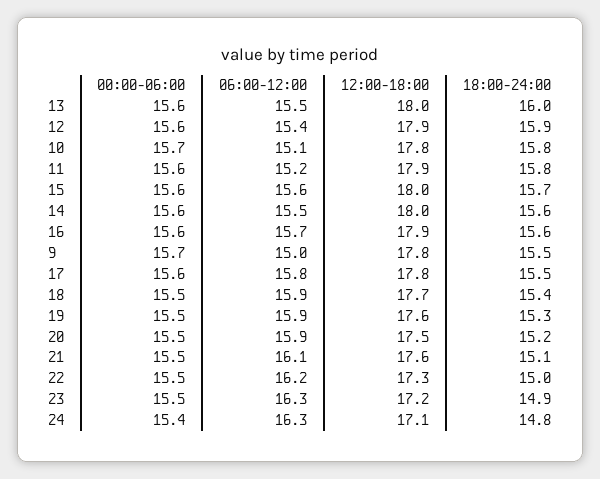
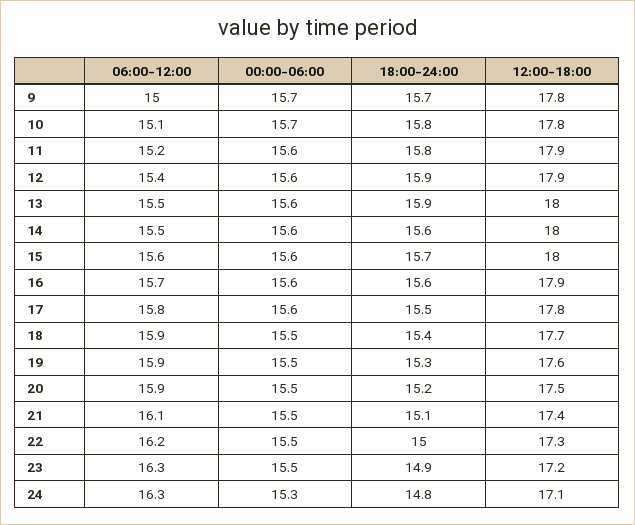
  {
    "00:00-06:00": {
      "13": 15.6,
      "12": 15.6,
      "10": 15.7,
      "11": 15.6,
      "15": 15.6,
      "14": 15.6,
      "16": 15.6,
      "9": 15.7,
      "17": 15.6,
      "18": 15.5,
      "19": 15.5,
      "20": 15.5,
      "21": 15.5,
      "22": 15.5,
      "23": 15.5,
-     "24": 15.4
+     "24": 15.3
    },
    "06:00-12:00": {
      "13": 15.5,
      "12": 15.4,
      "10": 15.1,
      "11": 15.2,
      "15": 15.6,
      "14": 15.5,
      "16": 15.7,
      "9": 15,
      "17": 15.8,
      "18": 15.9,
      "19": 15.9,
      "20": 15.9,
      "21": 16.1,
      "22": 16.2,
      "23": 16.3,
      "24": 16.3
    },
    "12:00-18:00": {
      "13": 18,
      "12": 17.9,
      "10": 17.8,
      "11": 17.9,
      "15": 18,
      "14": 18,
      "16": 17.9,
      "9": 17.8,
      "17": 17.8,
      "18": 17.7,
      "19": 17.6,
      "20": 17.5,
-     "21": 17.6,
+     "21": 17.4,
      "22": 17.3,
      "23": 17.2,
      "24": 17.1
    },
    "18:00-24:00": {
-     "13": 16,
+     "13": 15.9,
      "12": 15.9,
      "10": 15.8,
      "11": 15.8,
      "15": 15.7,
      "14": 15.6,
      "16": 15.6,
-     "9": 15.5,
+     "9": 15.7,
      "17": 15.5,
      "18": 15.4,
      "19": 15.3,
      "20": 15.2,
      "21": 15.1,
      "22": 15,
      "23": 14.9,
      "24": 14.8
    }
  }

